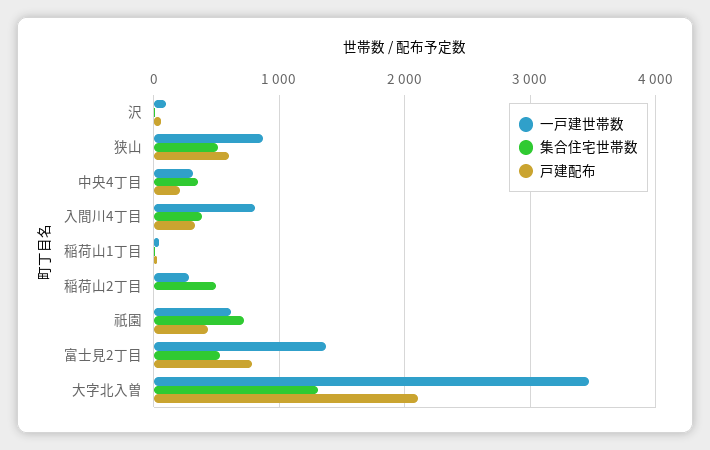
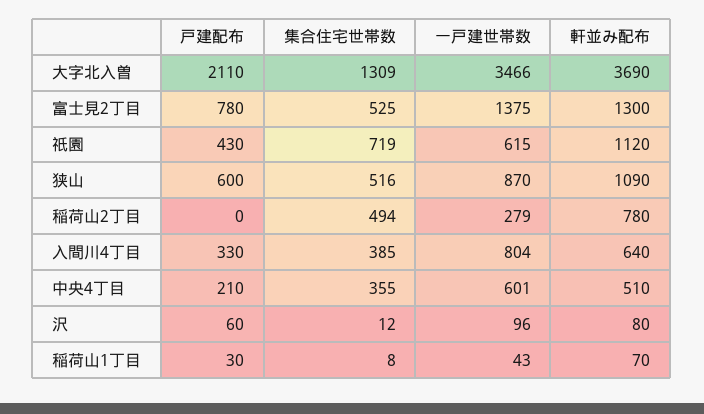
  {
    "一戸建世帯数": {
      "沢": 96,
      "狭山": 870,
-     "中央4丁目": 300,
+     "中央4丁目": 601,
      "入間川4丁目": 804,
      "稲荷山1丁目": 43,
      "稲荷山2丁目": 279,
      "祇園": 615,
      "富士見2丁目": 1375,
      "大字北入曽": 3466
    },
    "集合住宅世帯数": {
      "沢": 12,
      "狭山": 516,
      "中央4丁目": 355,
      "入間川4丁目": 385,
      "稲荷山1丁目": 8,
      "稲荷山2丁目": 494,
      "祇園": 719,
      "富士見2丁目": 525,
      "大字北入曽": 1309
    },
    "戸建配布": {
      "沢": 60,
      "狭山": 600,
      "中央4丁目": 210,
      "入間川4丁目": 330,
      "稲荷山1丁目": 30,
      "稲荷山2丁目": 0,
      "祇園": 430,
      "富士見2丁目": 780,
      "大字北入曽": 2110
-   }
+   },
+   "軒並み配布": {
+     "大字北入曽": 3690,
+     "富士見2丁目": 1300,
+     "祇園": 1120,
+     "狭山": 1090,
+     "稲荷山2丁目": 780,
+     "入間川4丁目": 640,
+     "中央4丁目": 510,
+     "沢": 80,
+     "稲荷山1丁目": 70
+   }
  }

